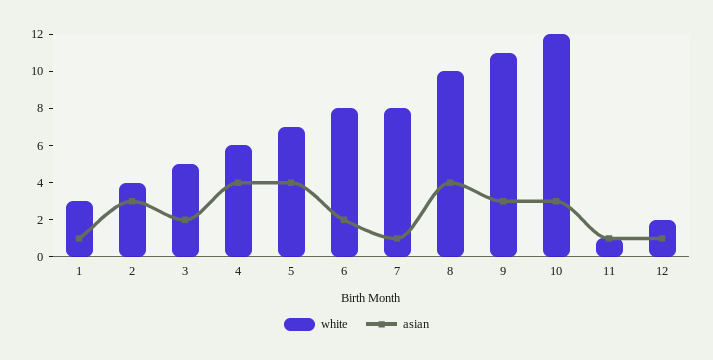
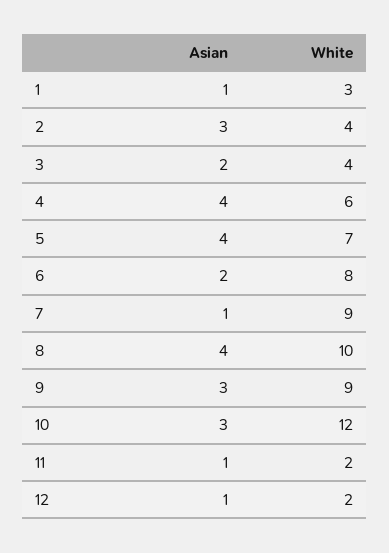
  {
    "white": {
      "1": 3,
      "2": 4,
-     "3": 5,
+     "3": 4,
      "4": 6,
      "5": 7,
      "6": 8,
-     "7": 8,
+     "7": 9,
      "8": 10,
-     "9": 11,
+     "9": 9,
      "10": 12,
-     "11": 1,
+     "11": 2,
      "12": 2
    },
    "asian": {
      "1": 1,
      "2": 3,
      "3": 2,
      "4": 4,
      "5": 4,
      "6": 2,
      "7": 1,
      "8": 4,
      "9": 3,
      "10": 3,
      "11": 1,
      "12": 1
    }
  }

